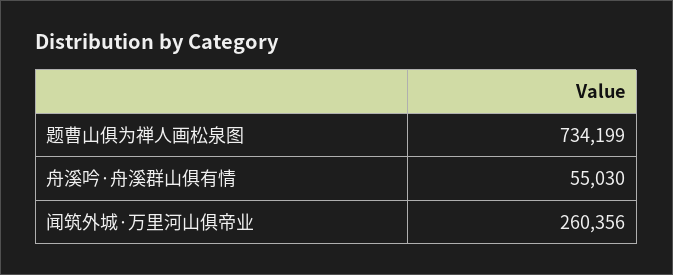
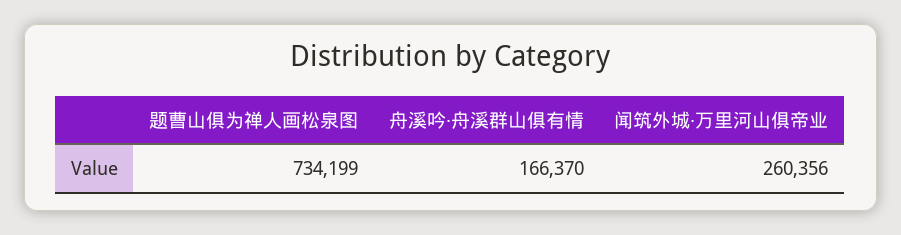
  {
    "题曹山俱为禅人画松泉图": 734199,
-   "舟溪吟·舟溪群山俱有情": 55030,
+   "舟溪吟·舟溪群山俱有情": 166370,
    "闻筑外城·万里河山俱帝业": 260356
  }

